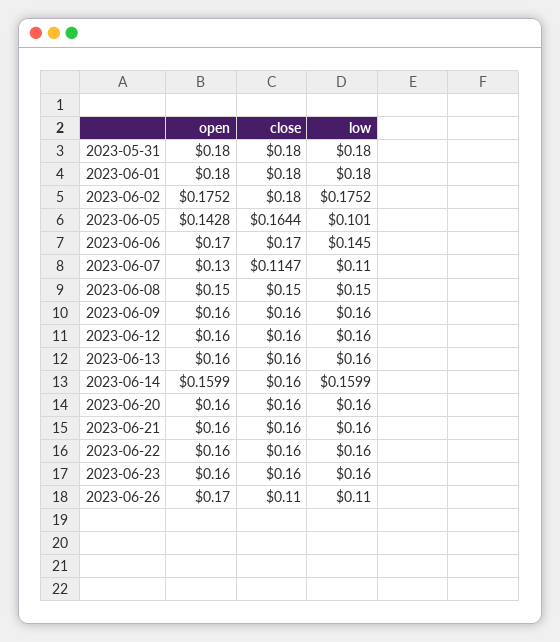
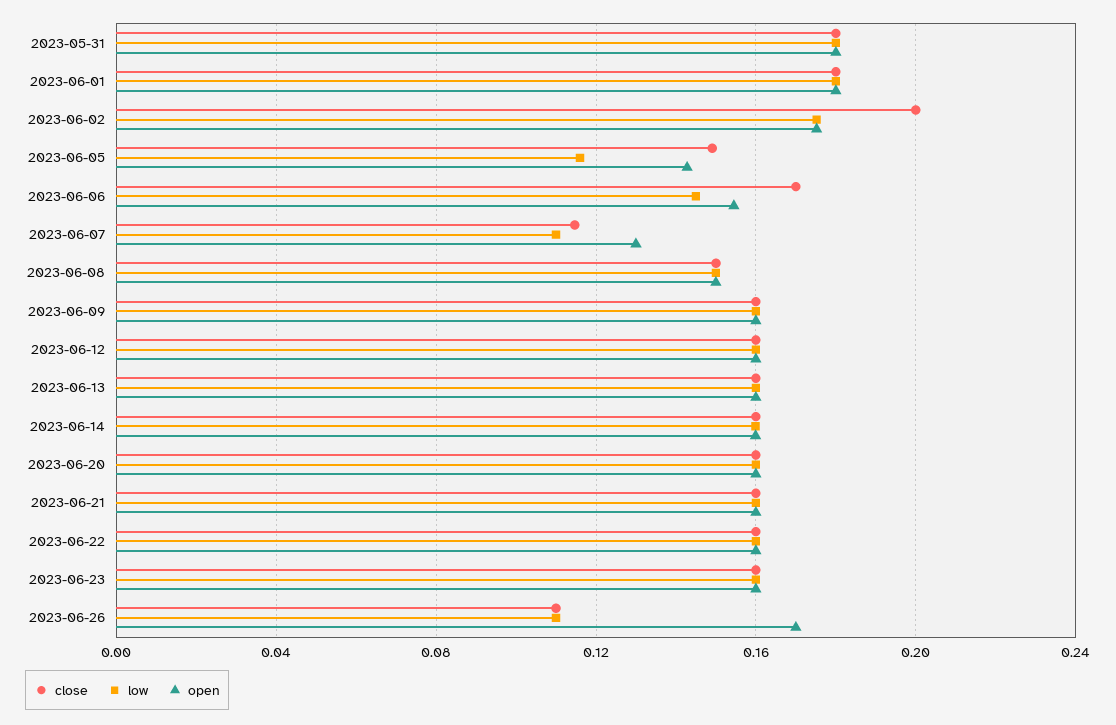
  {
    "open": {
      "2023-05-31": 0.18,
      "2023-06-01": 0.18,
      "2023-06-02": 0.1752,
      "2023-06-05": 0.1428,
-     "2023-06-06": 0.17,
+     "2023-06-06": 0.155,
      "2023-06-07": 0.13,
      "2023-06-08": 0.15,
      "2023-06-09": 0.16,
      "2023-06-12": 0.16,
      "2023-06-13": 0.16,
      "2023-06-14": 0.1599,
      "2023-06-20": 0.16,
      "2023-06-21": 0.16,
      "2023-06-22": 0.16,
      "2023-06-23": 0.16,
      "2023-06-26": 0.17
    },
    "close": {
      "2023-05-31": 0.18,
      "2023-06-01": 0.18,
-     "2023-06-02": 0.18,
+     "2023-06-02": 0.2,
-     "2023-06-05": 0.1644,
+     "2023-06-05": 0.15,
      "2023-06-06": 0.17,
      "2023-06-07": 0.1147,
      "2023-06-08": 0.15,
      "2023-06-09": 0.16,
      "2023-06-12": 0.16,
      "2023-06-13": 0.16,
      "2023-06-14": 0.16,
      "2023-06-20": 0.16,
      "2023-06-21": 0.16,
      "2023-06-22": 0.16,
      "2023-06-23": 0.16,
      "2023-06-26": 0.11
    },
    "low": {
      "2023-05-31": 0.18,
      "2023-06-01": 0.18,
      "2023-06-02": 0.1752,
-     "2023-06-05": 0.101,
+     "2023-06-05": 0.115,
      "2023-06-06": 0.145,
      "2023-06-07": 0.11,
      "2023-06-08": 0.15,
      "2023-06-09": 0.16,
      "2023-06-12": 0.16,
      "2023-06-13": 0.16,
      "2023-06-14": 0.1599,
      "2023-06-20": 0.16,
      "2023-06-21": 0.16,
      "2023-06-22": 0.16,
      "2023-06-23": 0.16,
      "2023-06-26": 0.11
    }
  }

